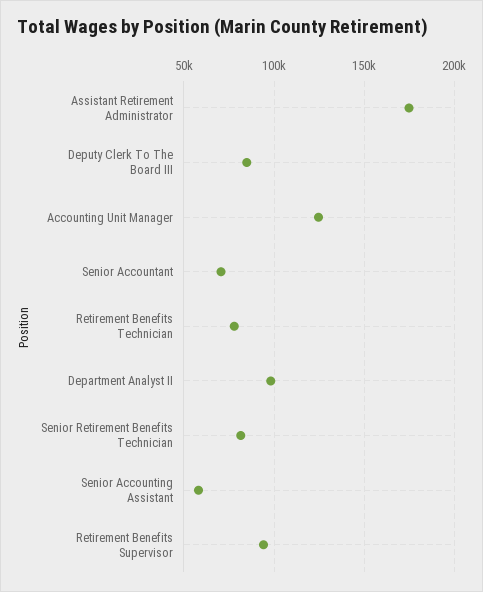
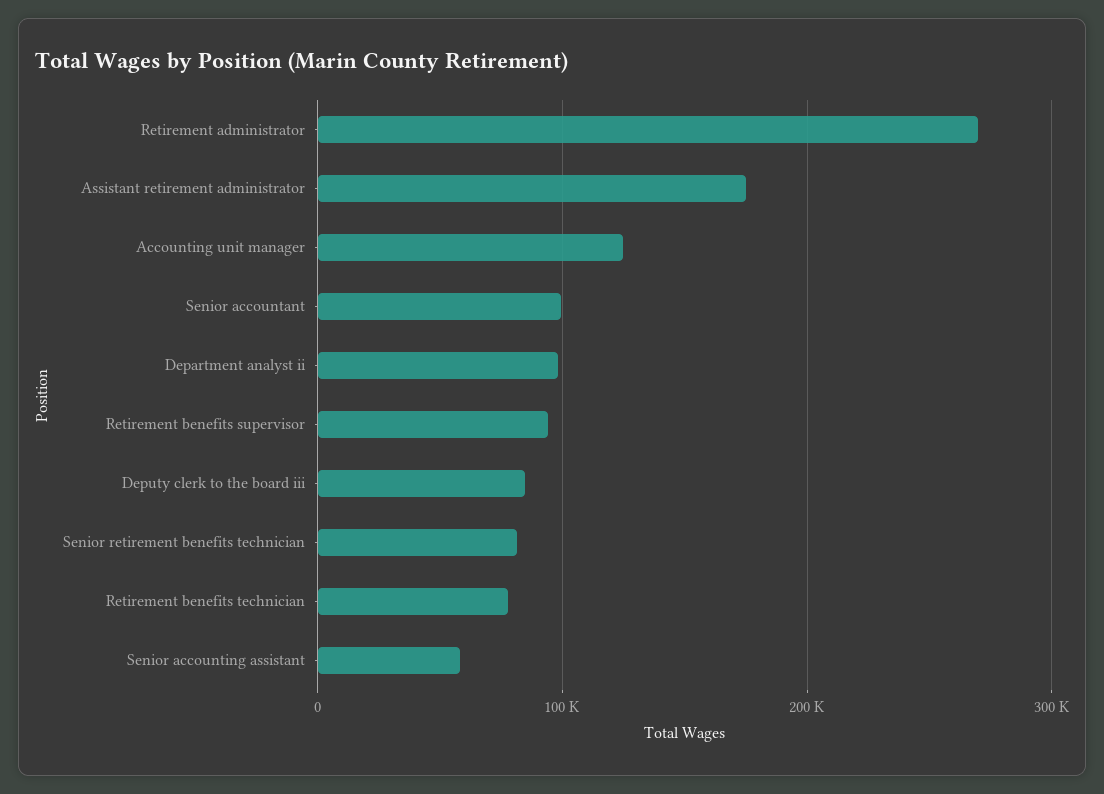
  {
    "Assistant Retirement Administrator": 175000,
    "Deputy Clerk To The Board III": 85000,
    "Accounting Unit Manager": 125000,
-   "Senior Accountant": 70000,
+   "Senior Accountant": 100000,
    "Retirement Benefits Technician": 80000,
    "Department Analyst II": 100000,
    "Senior Retirement Benefits Technician": 80000,
    "Senior Accounting Assistant": 60000,
-   "Retirement Benefits Supervisor": 95000
+   "Retirement Benefits Supervisor": 95000,
+   "Retirement administrator": 270000
  }

